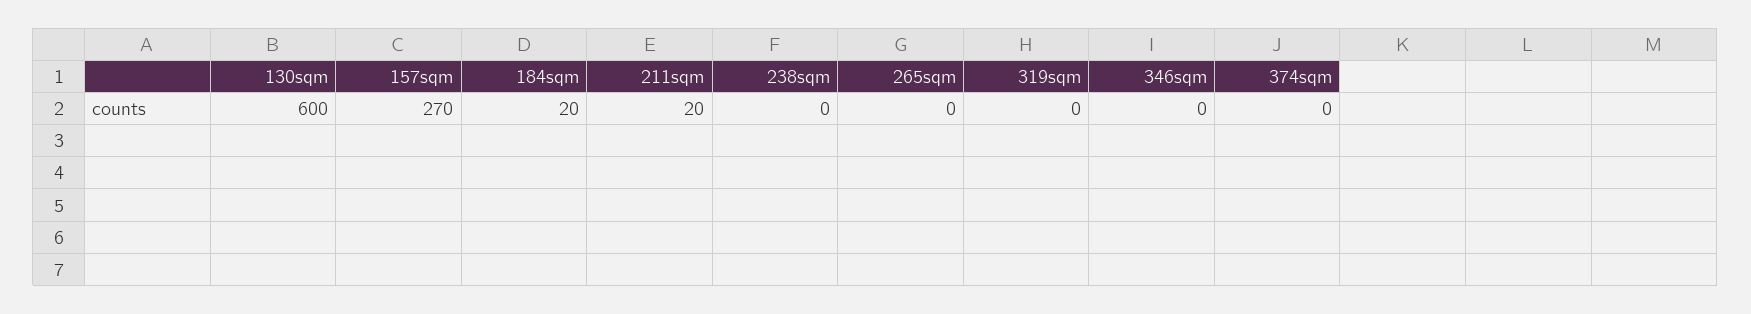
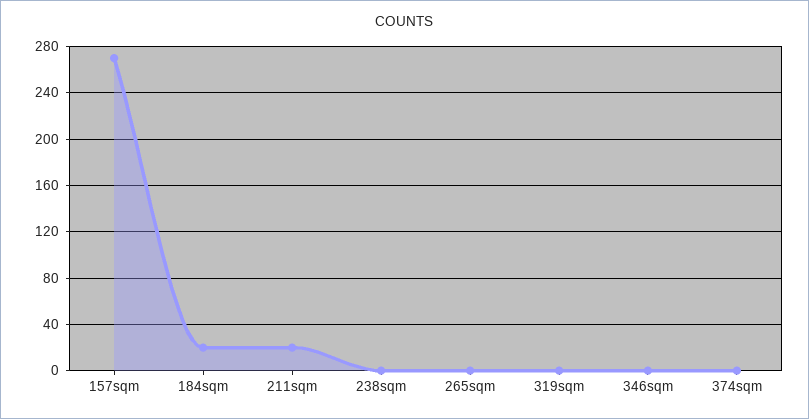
  {
-   "130sqm": 600,
    "157sqm": 270,
    "184sqm": 20,
    "211sqm": 20,
    "238sqm": 0,
    "265sqm": 0,
    "319sqm": 0,
    "346sqm": 0,
    "374sqm": 0
  }

